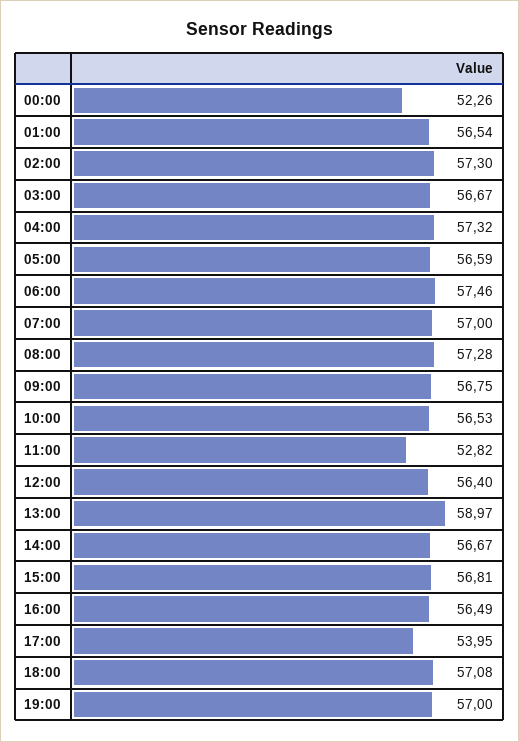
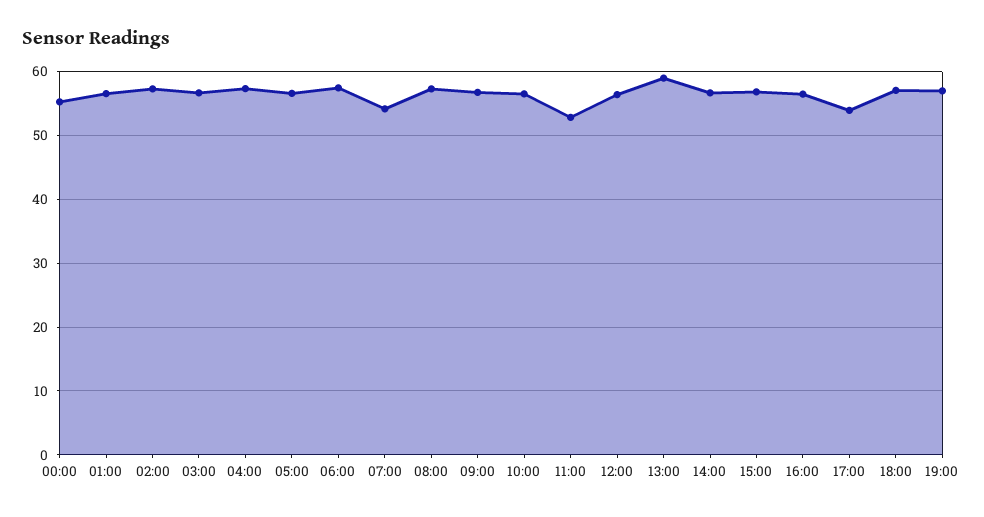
  {
-   "00:00": 52.26,
+   "00:00": 55,
    "01:00": 56.54,
    "02:00": 57.3,
    "03:00": 56.67,
    "04:00": 57.32,
    "05:00": 56.59,
    "06:00": 57.46,
-   "07:00": 57,
+   "07:00": 54,
    "08:00": 57.28,
    "09:00": 56.75,
    "10:00": 56.53,
    "11:00": 52.82,
    "12:00": 56.4,
    "13:00": 58.97,
    "14:00": 56.67,
    "15:00": 56.81,
    "16:00": 56.49,
    "17:00": 53.95,
    "18:00": 57.08,
    "19:00": 57
  }

